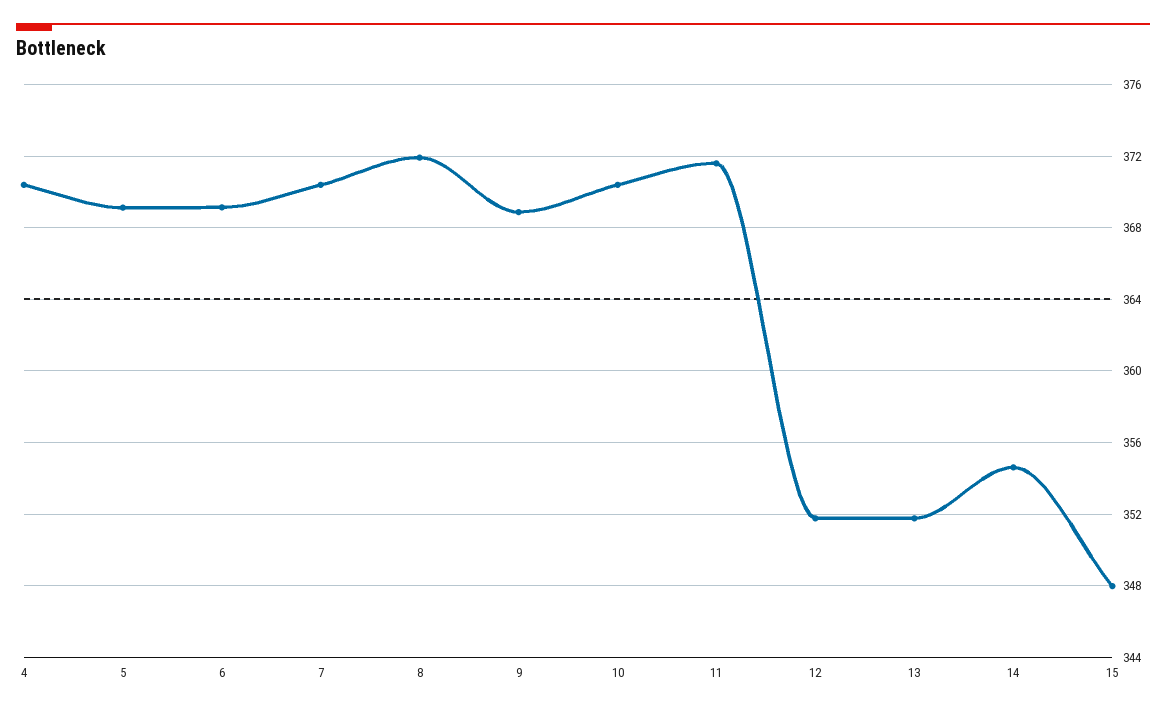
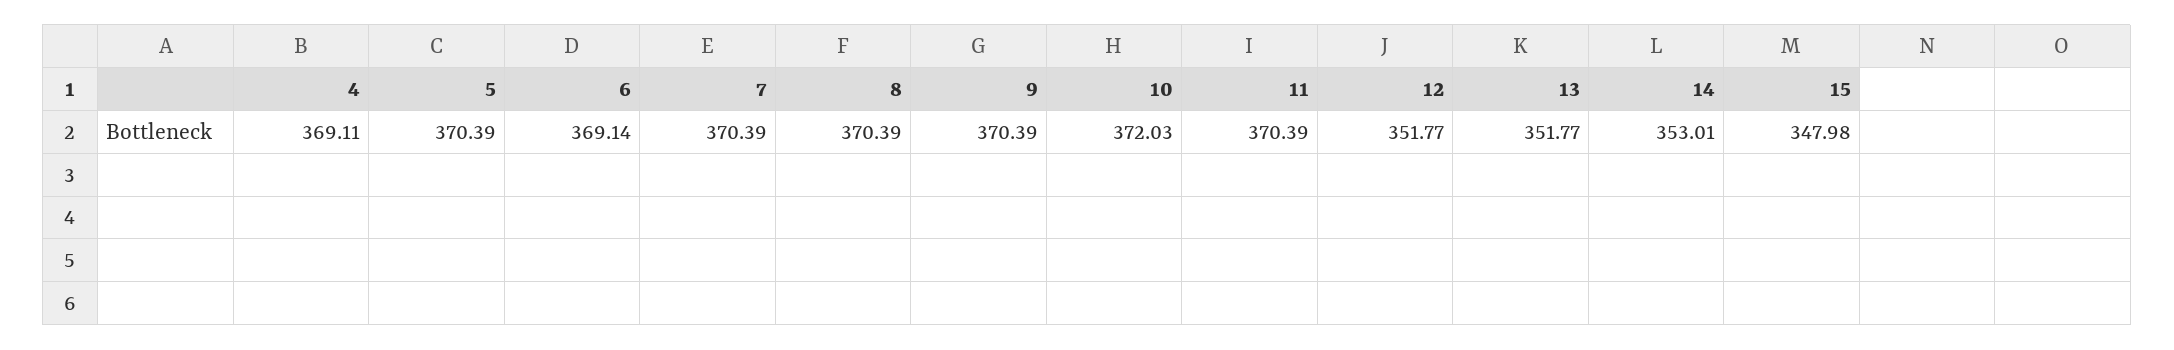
  {
-   "4": 370.5,
+   "4": 369.11,
-   "5": 369,
+   "5": 370.39,
    "6": 369.14,
    "7": 370.39,
-   "8": 372,
+   "8": 370.39,
-   "9": 369,
+   "9": 370.39,
-   "10": 370.5,
+   "10": 372.03,
-   "11": 371.5,
+   "11": 370.39,
    "12": 351.77,
    "13": 351.77,
-   "14": 354.5,
+   "14": 353.01,
    "15": 347.98
  }

